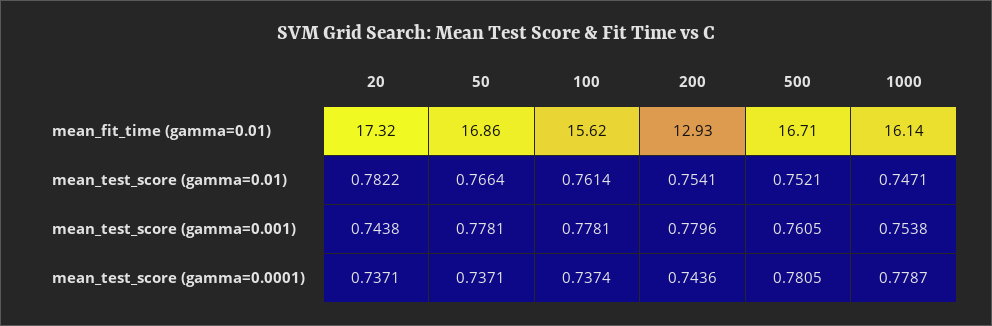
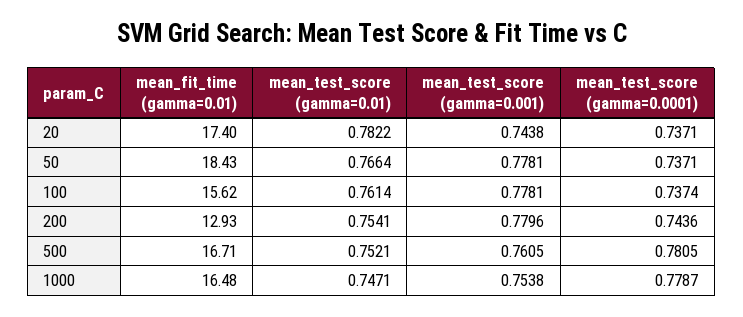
  {
    "20": {
-     "mean_fit_time (gamma=0.01)": 17.32,
+     "mean_fit_time (gamma=0.01)": 17.4,
      "mean_test_score (gamma=0.01)": 0.7822,
      "mean_test_score (gamma=0.001)": 0.7438,
      "mean_test_score (gamma=0.0001)": 0.7371
    },
    "50": {
-     "mean_fit_time (gamma=0.01)": 16.86,
+     "mean_fit_time (gamma=0.01)": 18.43,
      "mean_test_score (gamma=0.01)": 0.7664,
      "mean_test_score (gamma=0.001)": 0.7781,
      "mean_test_score (gamma=0.0001)": 0.7371
    },
    "100": {
      "mean_fit_time (gamma=0.01)": 15.62,
      "mean_test_score (gamma=0.01)": 0.7614,
      "mean_test_score (gamma=0.001)": 0.7781,
      "mean_test_score (gamma=0.0001)": 0.7374
    },
    "200": {
      "mean_fit_time (gamma=0.01)": 12.93,
      "mean_test_score (gamma=0.01)": 0.7541,
      "mean_test_score (gamma=0.001)": 0.7796,
      "mean_test_score (gamma=0.0001)": 0.7436
    },
    "500": {
      "mean_fit_time (gamma=0.01)": 16.71,
      "mean_test_score (gamma=0.01)": 0.7521,
      "mean_test_score (gamma=0.001)": 0.7605,
      "mean_test_score (gamma=0.0001)": 0.7805
    },
    "1000": {
-     "mean_fit_time (gamma=0.01)": 16.14,
+     "mean_fit_time (gamma=0.01)": 16.48,
      "mean_test_score (gamma=0.01)": 0.7471,
      "mean_test_score (gamma=0.001)": 0.7538,
      "mean_test_score (gamma=0.0001)": 0.7787
    }
  }

